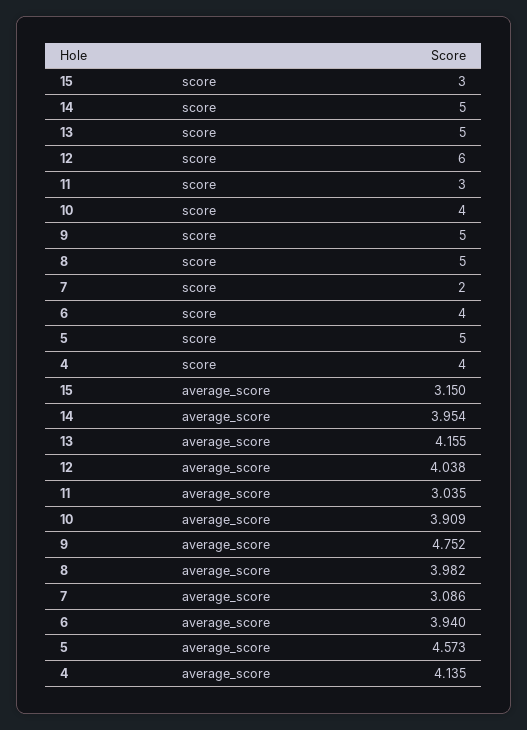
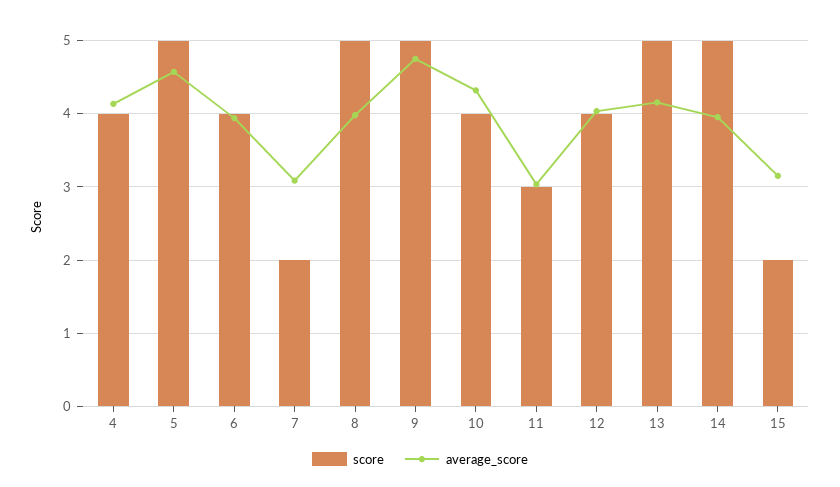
  {
    "score": {
-     "15": 3,
+     "15": 2,
      "14": 5,
      "13": 5,
-     "12": 6,
+     "12": 4,
      "11": 3,
      "10": 4,
      "9": 5,
      "8": 5,
      "7": 2,
      "6": 4,
      "5": 5,
      "4": 4
    },
    "average_score": {
      "15": 3.15,
      "14": 3.954,
      "13": 4.155,
      "12": 4.038,
      "11": 3.035,
-     "10": 3.909,
+     "10": 4.3,
      "9": 4.752,
      "8": 3.982,
      "7": 3.086,
      "6": 3.94,
      "5": 4.573,
      "4": 4.135
    }
  }

